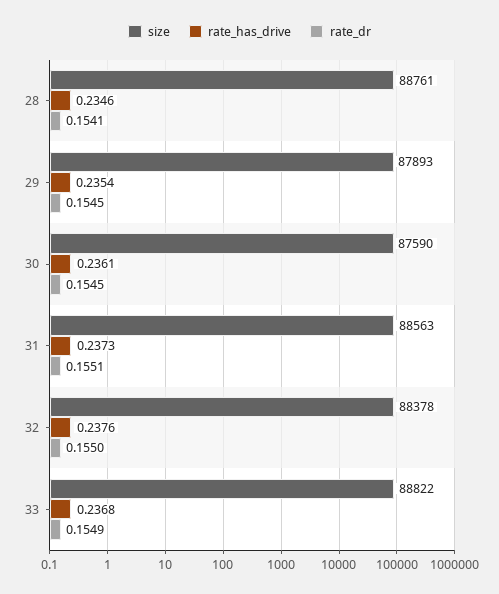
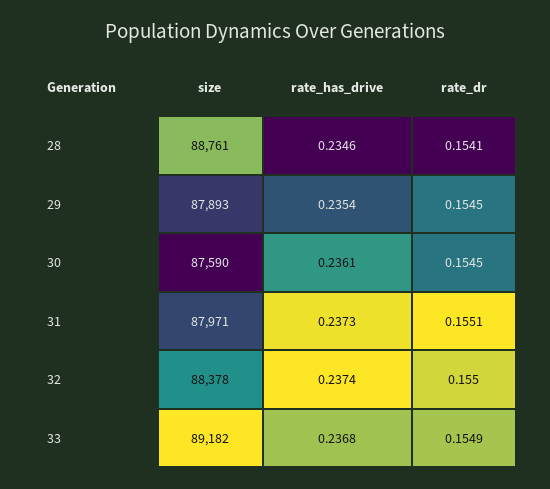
  {
    "size": {
      "28": 88761,
      "29": 87893,
      "30": 87590,
-     "31": 88563,
+     "31": 87971,
      "32": 88378,
-     "33": 88822
+     "33": 89182
    },
    "rate_has_drive": {
      "28": 0.2346,
      "29": 0.2354,
      "30": 0.2361,
      "31": 0.2373,
-     "32": 0.2376,
+     "32": 0.2374,
      "33": 0.2368
    },
    "rate_dr": {
      "28": 0.1541,
      "29": 0.1545,
      "30": 0.1545,
      "31": 0.1551,
      "32": 0.155,
      "33": 0.1549
    }
  }

